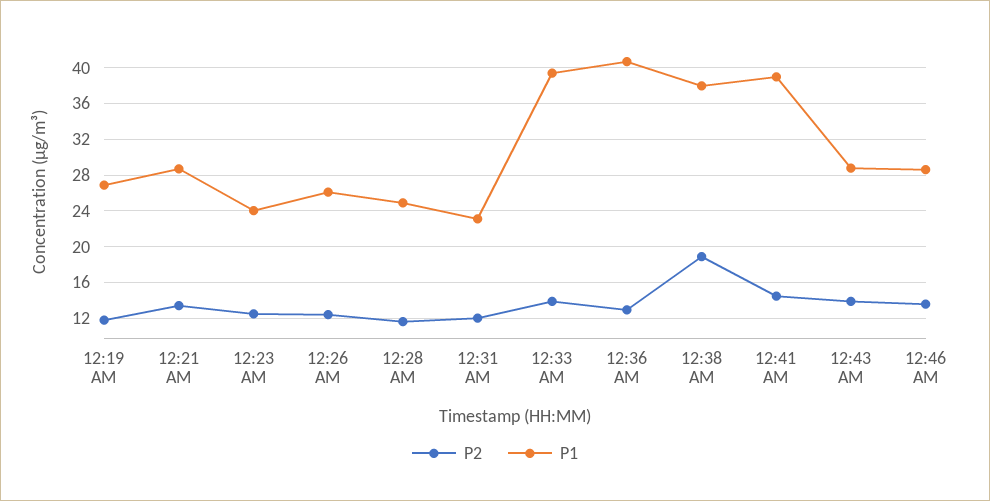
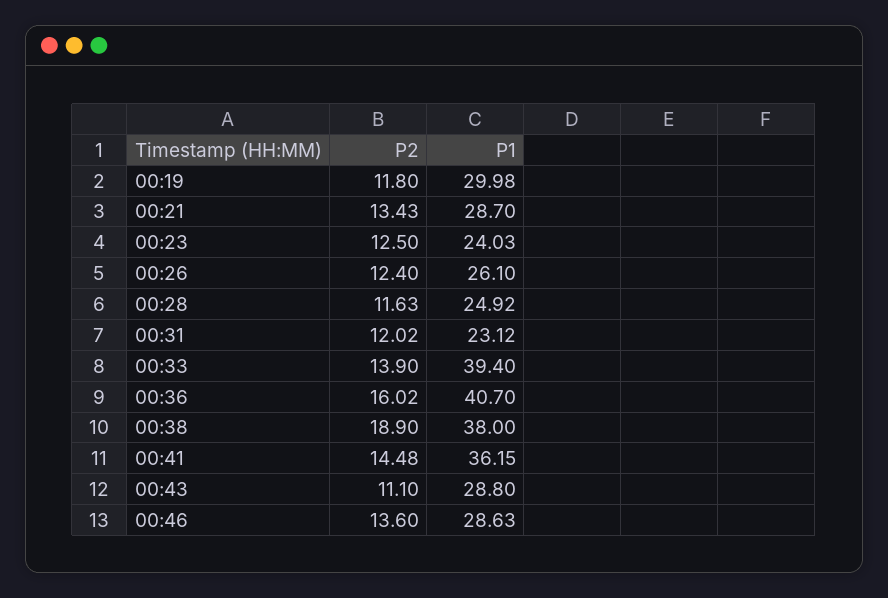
  {
    "P2": {
      "12:19 AM": 11.8,
      "12:21 AM": 13.43,
      "12:23 AM": 12.5,
      "12:26 AM": 12.4,
      "12:28 AM": 11.63,
      "12:31 AM": 12.02,
      "12:33 AM": 13.9,
-     "12:36 AM": 13,
+     "12:36 AM": 16.02,
      "12:38 AM": 18.9,
      "12:41 AM": 14.48,
-     "12:43 AM": 14,
+     "12:43 AM": 11.1,
      "12:46 AM": 13.6
    },
    "P1": {
-     "12:19 AM": 27,
+     "12:19 AM": 29.98,
      "12:21 AM": 28.7,
      "12:23 AM": 24.03,
      "12:26 AM": 26.1,
      "12:28 AM": 24.92,
      "12:31 AM": 23.12,
      "12:33 AM": 39.4,
      "12:36 AM": 40.7,
      "12:38 AM": 38,
-     "12:41 AM": 39,
+     "12:41 AM": 36.15,
      "12:43 AM": 28.8,
      "12:46 AM": 28.63
    }
  }

